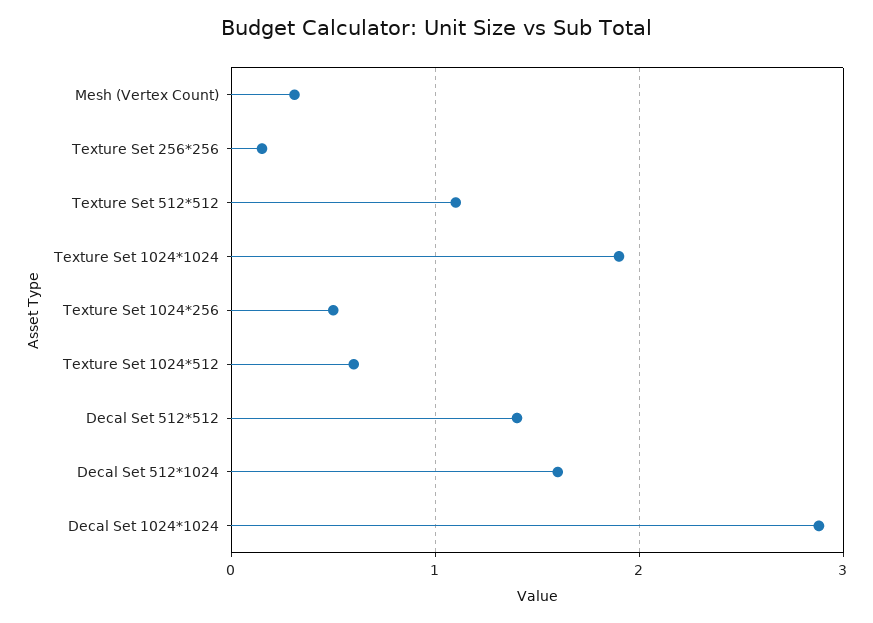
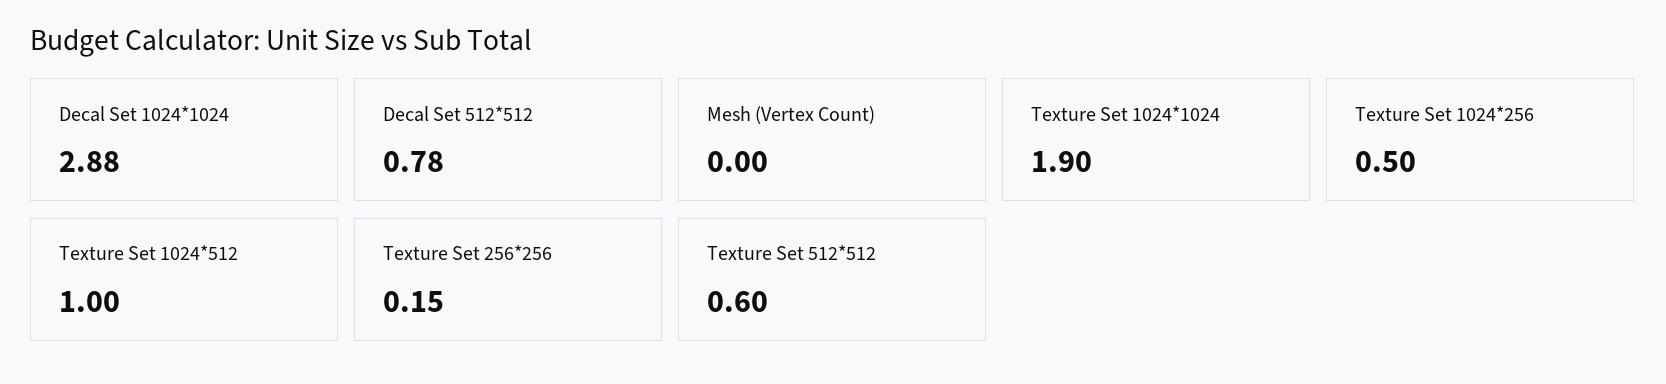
  {
-   "Mesh (Vertex Count)": 0.3,
+   "Mesh (Vertex Count)": 0,
    "Texture Set 256*256": 0.15,
-   "Texture Set 512*512": 1.1,
+   "Texture Set 512*512": 0.6,
    "Texture Set 1024*1024": 1.9,
    "Texture Set 1024*256": 0.5,
-   "Texture Set 1024*512": 0.6,
+   "Texture Set 1024*512": 1,
-   "Decal Set 512*512": 1.4,
+   "Decal Set 512*512": 0.78,
-   "Decal Set 512*1024": 1.6,
    "Decal Set 1024*1024": 2.88
  }

